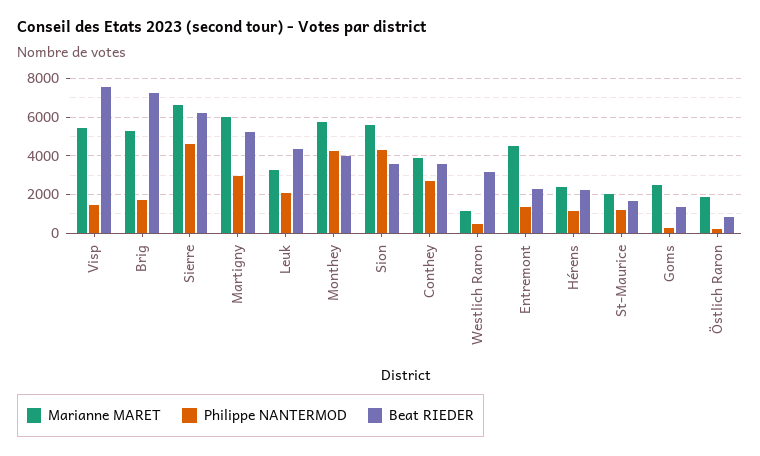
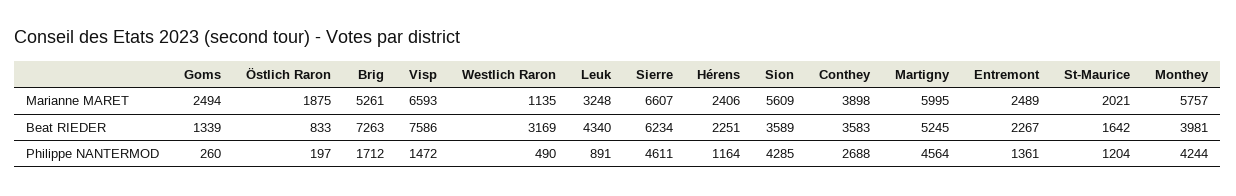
  {
    "Marianne MARET": {
-     "Visp": 5500,
+     "Visp": 6593,
      "Brig": 5261,
      "Sierre": 6607,
      "Martigny": 5995,
      "Leuk": 3248,
      "Monthey": 5757,
      "Sion": 5609,
      "Conthey": 3898,
      "Westlich Raron": 1135,
-     "Entremont": 4500,
+     "Entremont": 2489,
      "Hérens": 2406,
      "St-Maurice": 2021,
      "Goms": 2494,
      "Östlich Raron": 1875
    },
    "Philippe NANTERMOD": {
      "Visp": 1472,
      "Brig": 1712,
      "Sierre": 4611,
-     "Martigny": 3000,
+     "Martigny": 4564,
-     "Leuk": 2000,
+     "Leuk": 891,
      "Monthey": 4244,
      "Sion": 4285,
      "Conthey": 2688,
      "Westlich Raron": 490,
      "Entremont": 1361,
      "Hérens": 1164,
      "St-Maurice": 1204,
      "Goms": 260,
      "Östlich Raron": 197
    },
    "Beat RIEDER": {
      "Visp": 7586,
      "Brig": 7263,
      "Sierre": 6234,
      "Martigny": 5245,
      "Leuk": 4340,
      "Monthey": 3981,
      "Sion": 3589,
      "Conthey": 3583,
      "Westlich Raron": 3169,
      "Entremont": 2267,
      "Hérens": 2251,
      "St-Maurice": 1642,
      "Goms": 1339,
      "Östlich Raron": 833
    }
  }

